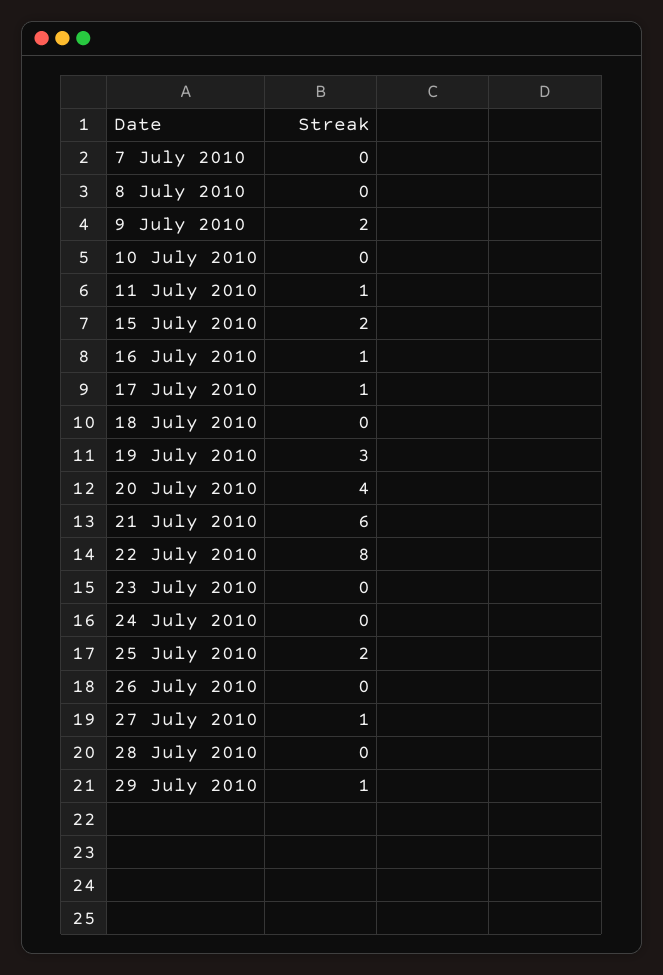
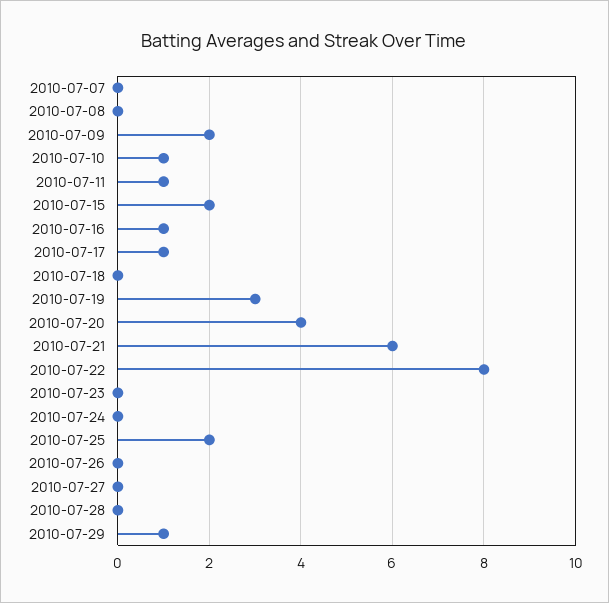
  {
    "7 July 2010": 0,
    "8 July 2010": 0,
    "9 July 2010": 2,
-   "10 July 2010": 0,
+   "10 July 2010": 1,
    "11 July 2010": 1,
    "15 July 2010": 2,
    "16 July 2010": 1,
    "17 July 2010": 1,
    "18 July 2010": 0,
    "19 July 2010": 3,
    "20 July 2010": 4,
    "21 July 2010": 6,
    "22 July 2010": 8,
    "23 July 2010": 0,
    "24 July 2010": 0,
    "25 July 2010": 2,
    "26 July 2010": 0,
-   "27 July 2010": 1,
+   "27 July 2010": 0,
    "28 July 2010": 0,
    "29 July 2010": 1
  }

